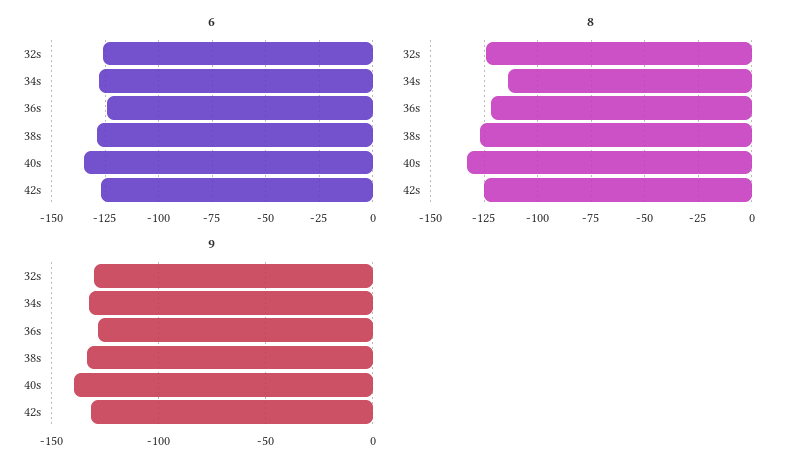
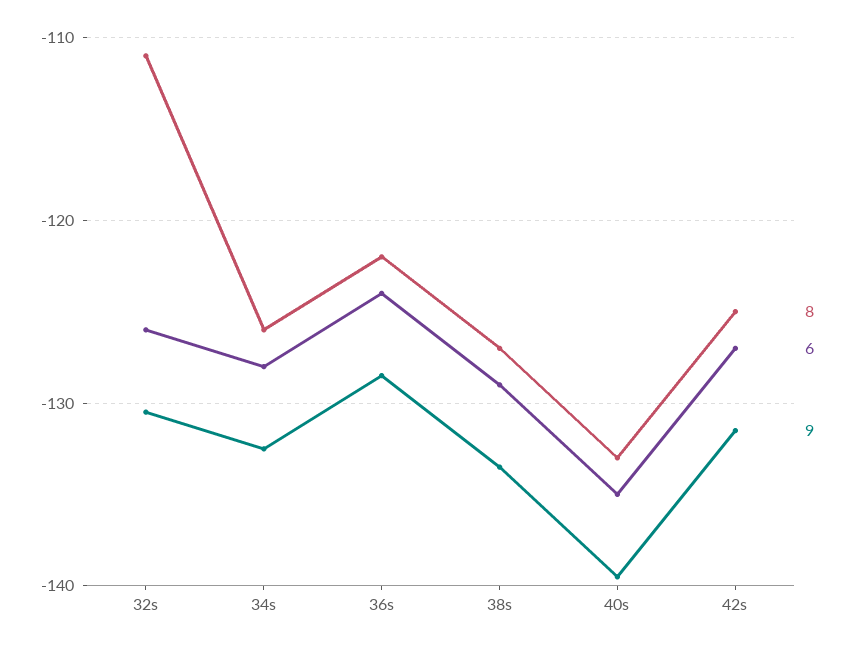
  {
    "6": {
      "32s": -126,
      "34s": -128,
      "36s": -124,
      "38s": -129,
      "40s": -135,
      "42s": -127
    },
    "8": {
-     "32s": -125,
+     "32s": -111,
-     "34s": -115,
+     "34s": -126,
      "36s": -122,
      "38s": -127,
      "40s": -133,
      "42s": -125
    },
    "9": {
      "32s": -131,
      "34s": -133,
      "36s": -129,
      "38s": -134,
      "40s": -140,
      "42s": -132
    }
  }

